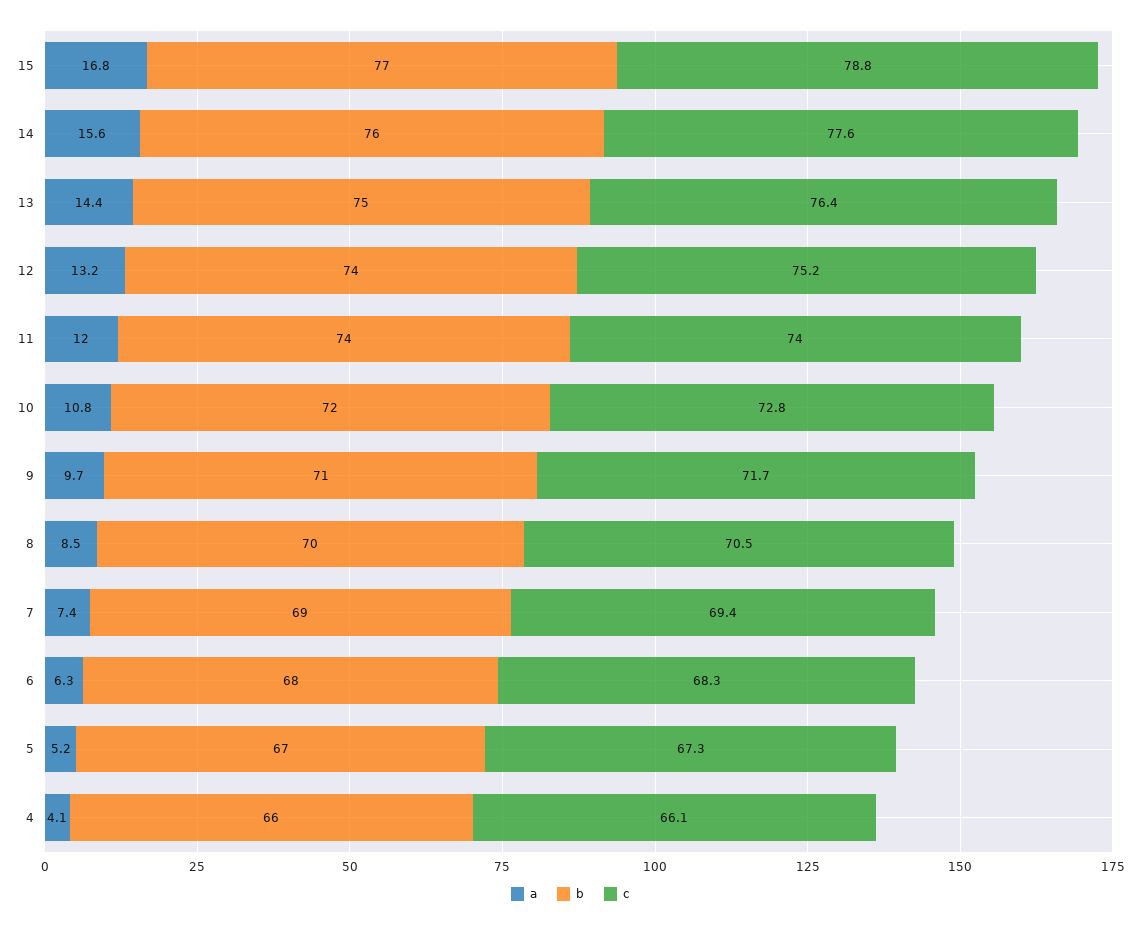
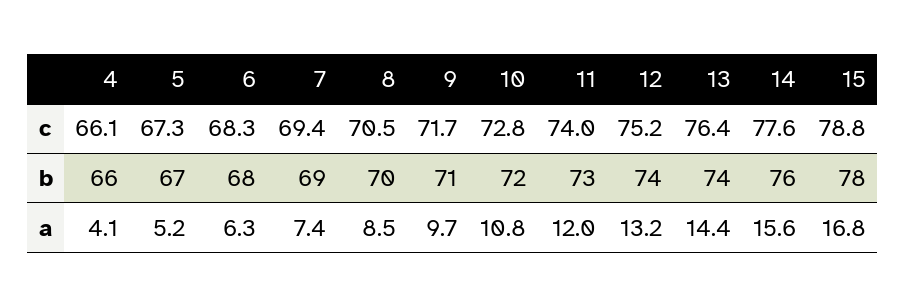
  {
    "a": {
      "15": 16.8,
      "14": 15.6,
      "13": 14.4,
      "12": 13.2,
      "11": 12,
      "10": 10.8,
      "9": 9.7,
      "8": 8.5,
      "7": 7.4,
      "6": 6.3,
      "5": 5.2,
      "4": 4.1
    },
    "b": {
-     "15": 77,
+     "15": 78,
      "14": 76,
-     "13": 75,
+     "13": 74,
      "12": 74,
-     "11": 74,
+     "11": 73,
      "10": 72,
      "9": 71,
      "8": 70,
      "7": 69,
      "6": 68,
      "5": 67,
      "4": 66
    },
    "c": {
      "15": 78.8,
      "14": 77.6,
      "13": 76.4,
      "12": 75.2,
      "11": 74,
      "10": 72.8,
      "9": 71.7,
      "8": 70.5,
      "7": 69.4,
      "6": 68.3,
      "5": 67.3,
      "4": 66.1
    }
  }

